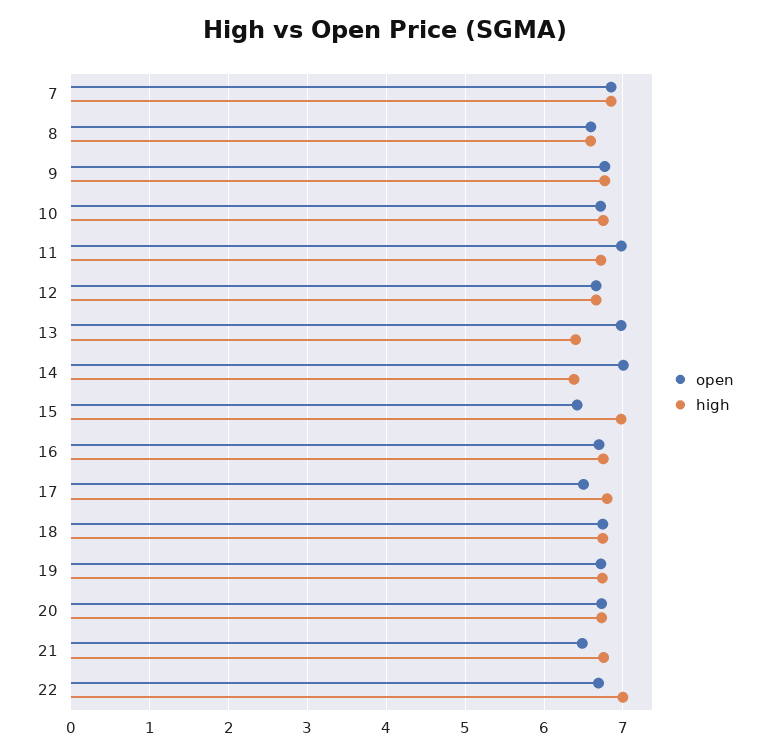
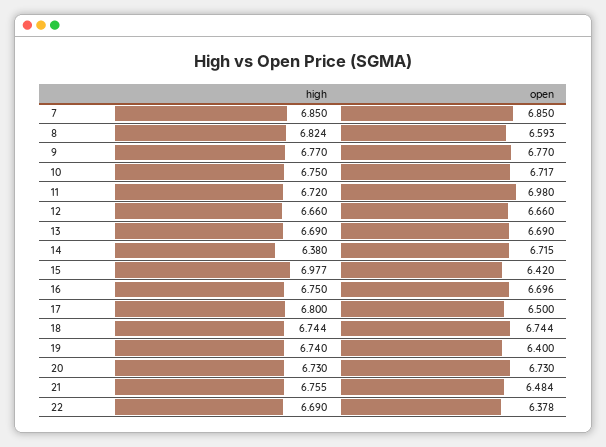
  {
    "open": {
      "7": 6.85,
      "8": 6.593,
      "9": 6.77,
      "10": 6.717,
      "11": 6.98,
      "12": 6.66,
-     "13": 7,
+     "13": 6.69,
-     "14": 7,
+     "14": 6.715,
      "15": 6.42,
      "16": 6.696,
      "17": 6.5,
      "18": 6.744,
-     "19": 6.7,
+     "19": 6.4,
      "20": 6.73,
      "21": 6.484,
-     "22": 6.7
+     "22": 6.378
    },
    "high": {
      "7": 6.85,
-     "8": 6.6,
+     "8": 6.824,
      "9": 6.77,
      "10": 6.75,
      "11": 6.72,
      "12": 6.66,
-     "13": 6.4,
+     "13": 6.69,
      "14": 6.38,
      "15": 6.977,
      "16": 6.75,
      "17": 6.8,
      "18": 6.744,
      "19": 6.74,
      "20": 6.73,
      "21": 6.755,
-     "22": 7
+     "22": 6.69
    }
  }

